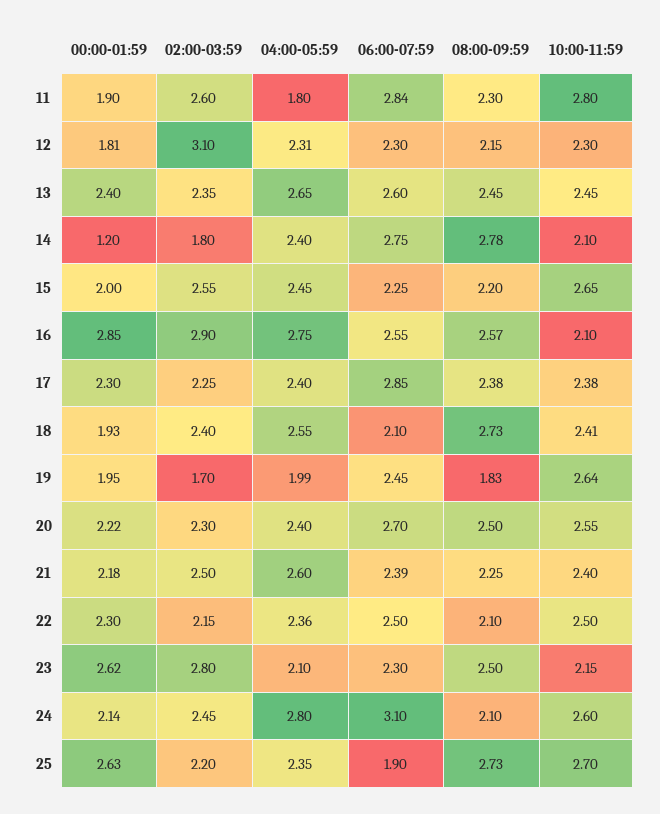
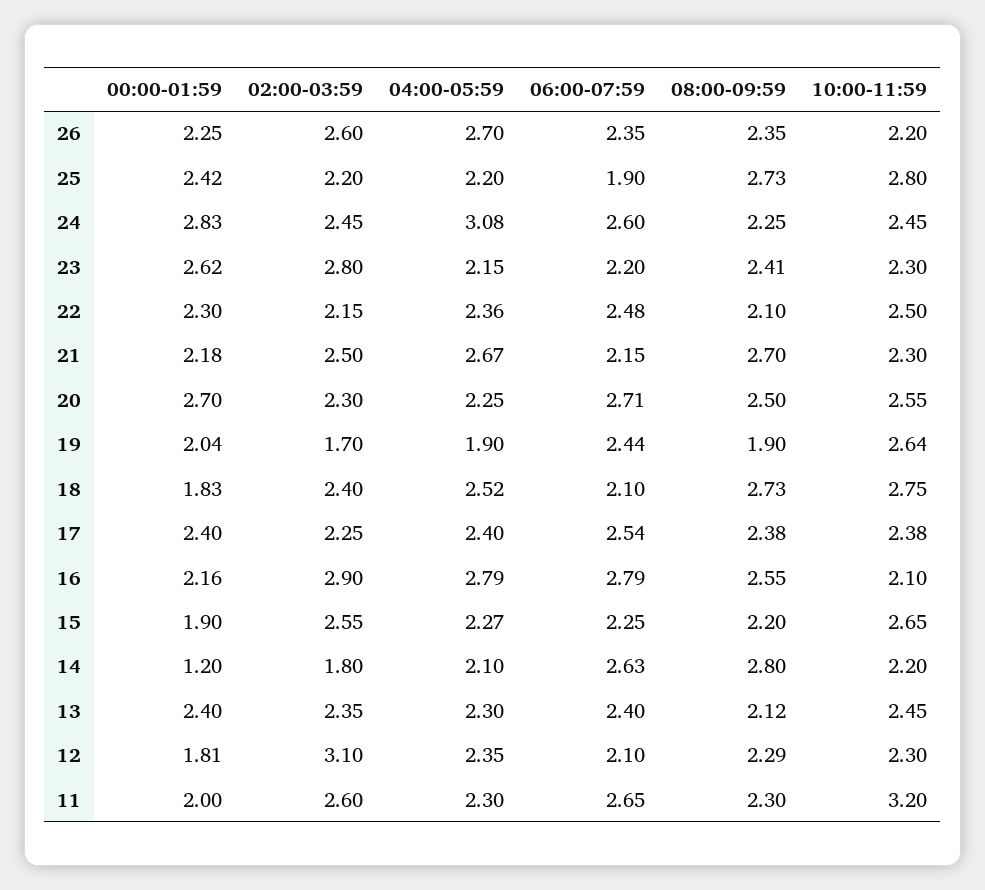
  {
    "00:00-01:59": {
-     "11": 1.9,
+     "11": 2,
      "12": 1.81,
      "13": 2.4,
      "14": 1.2,
-     "15": 2,
+     "15": 1.9,
-     "16": 2.85,
+     "16": 2.16,
-     "17": 2.3,
+     "17": 2.4,
-     "18": 1.93,
+     "18": 1.83,
-     "19": 1.95,
+     "19": 2.04,
-     "20": 2.22,
+     "20": 2.7,
      "21": 2.18,
      "22": 2.3,
      "23": 2.62,
-     "24": 2.14,
+     "24": 2.83,
-     "25": 2.63
+     "25": 2.42,
+     "26": 2.25
    },
    "02:00-03:59": {
      "11": 2.6,
      "12": 3.1,
      "13": 2.35,
      "14": 1.8,
      "15": 2.55,
      "16": 2.9,
      "17": 2.25,
      "18": 2.4,
      "19": 1.7,
      "20": 2.3,
      "21": 2.5,
      "22": 2.15,
      "23": 2.8,
      "24": 2.45,
-     "25": 2.2
+     "25": 2.2,
+     "26": 2.6
    },
    "04:00-05:59": {
-     "11": 1.8,
+     "11": 2.3,
-     "12": 2.31,
+     "12": 2.35,
-     "13": 2.65,
+     "13": 2.3,
-     "14": 2.4,
+     "14": 2.1,
-     "15": 2.45,
+     "15": 2.27,
-     "16": 2.75,
+     "16": 2.79,
      "17": 2.4,
-     "18": 2.55,
+     "18": 2.52,
-     "19": 1.99,
+     "19": 1.9,
-     "20": 2.4,
+     "20": 2.25,
-     "21": 2.6,
+     "21": 2.67,
      "22": 2.36,
-     "23": 2.1,
+     "23": 2.15,
-     "24": 2.8,
+     "24": 3.08,
-     "25": 2.35
+     "25": 2.2,
+     "26": 2.7
    },
    "06:00-07:59": {
-     "11": 2.84,
+     "11": 2.65,
-     "12": 2.3,
+     "12": 2.1,
-     "13": 2.6,
+     "13": 2.4,
-     "14": 2.75,
+     "14": 2.63,
      "15": 2.25,
-     "16": 2.55,
+     "16": 2.79,
-     "17": 2.85,
+     "17": 2.54,
      "18": 2.1,
-     "19": 2.45,
+     "19": 2.44,
-     "20": 2.7,
+     "20": 2.71,
-     "21": 2.39,
+     "21": 2.15,
-     "22": 2.5,
+     "22": 2.48,
-     "23": 2.3,
+     "23": 2.2,
-     "24": 3.1,
+     "24": 2.6,
-     "25": 1.9
+     "25": 1.9,
+     "26": 2.35
    },
    "08:00-09:59": {
      "11": 2.3,
-     "12": 2.15,
+     "12": 2.29,
-     "13": 2.45,
+     "13": 2.12,
-     "14": 2.78,
+     "14": 2.8,
      "15": 2.2,
-     "16": 2.57,
+     "16": 2.55,
      "17": 2.38,
      "18": 2.73,
-     "19": 1.83,
+     "19": 1.9,
      "20": 2.5,
-     "21": 2.25,
+     "21": 2.7,
      "22": 2.1,
-     "23": 2.5,
+     "23": 2.41,
-     "24": 2.1,
+     "24": 2.25,
-     "25": 2.73
+     "25": 2.73,
+     "26": 2.35
    },
    "10:00-11:59": {
-     "11": 2.8,
+     "11": 3.2,
      "12": 2.3,
      "13": 2.45,
-     "14": 2.1,
+     "14": 2.2,
      "15": 2.65,
      "16": 2.1,
      "17": 2.38,
-     "18": 2.41,
+     "18": 2.75,
      "19": 2.64,
      "20": 2.55,
-     "21": 2.4,
+     "21": 2.3,
      "22": 2.5,
-     "23": 2.15,
+     "23": 2.3,
-     "24": 2.6,
+     "24": 2.45,
-     "25": 2.7
+     "25": 2.8,
+     "26": 2.2
    }
  }

